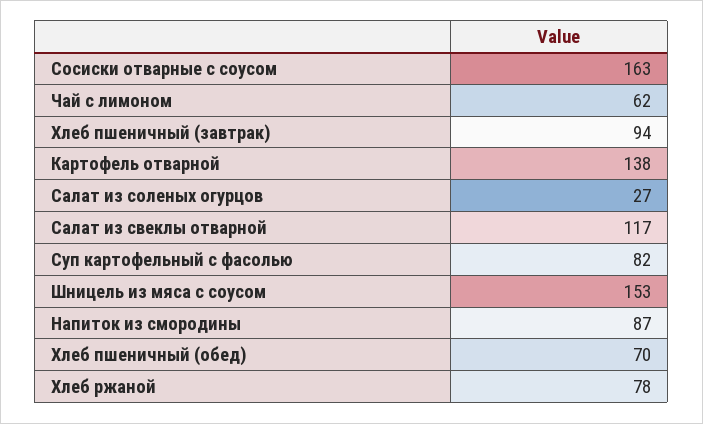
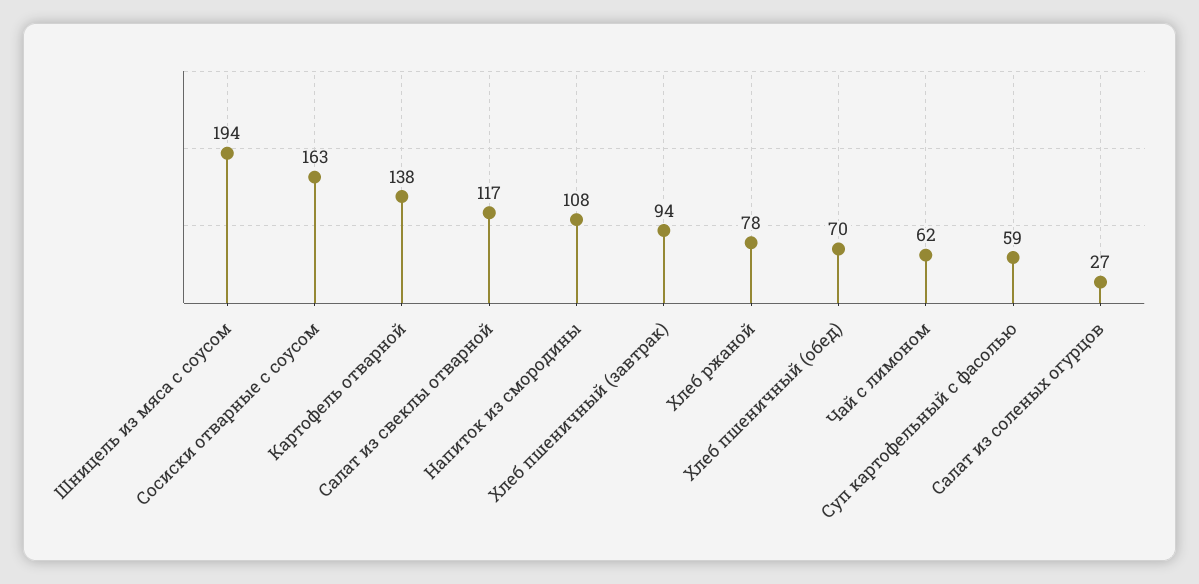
  {
    "Сосиски отварные с соусом": 163,
    "Чай с лимоном": 62,
    "Хлеб пшеничный (завтрак)": 94,
    "Картофель отварной": 138,
    "Салат из соленых огурцов": 27,
    "Салат из свеклы отварной": 117,
-   "Суп картофельный с фасолью": 82,
+   "Суп картофельный с фасолью": 59,
-   "Шницель из мяса с соусом": 153,
+   "Шницель из мяса с соусом": 194,
-   "Напиток из смородины": 87,
+   "Напиток из смородины": 108,
    "Хлеб пшеничный (обед)": 70,
    "Хлеб ржаной": 78
  }

